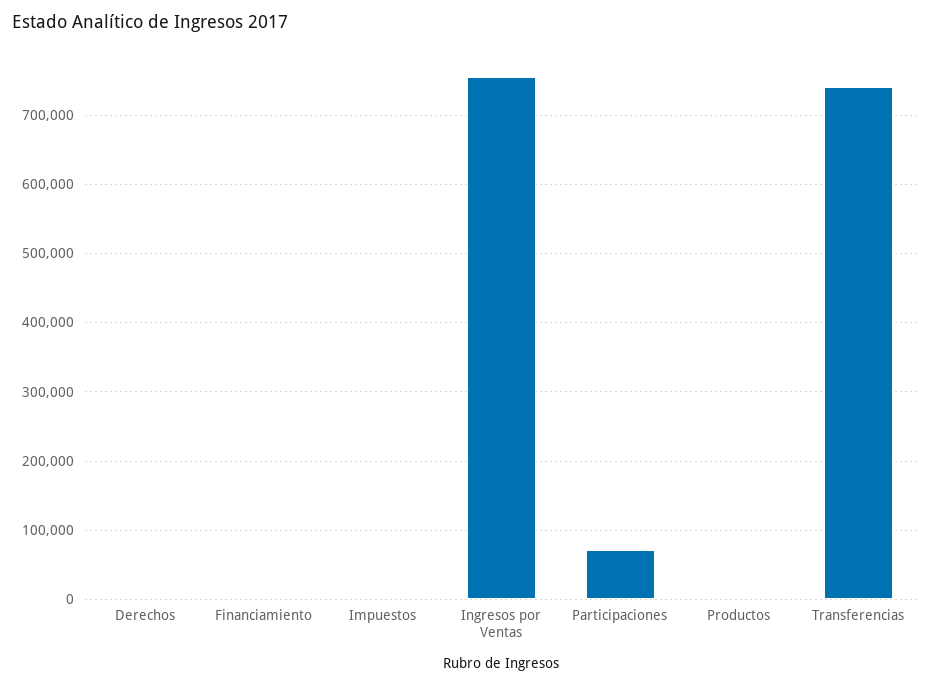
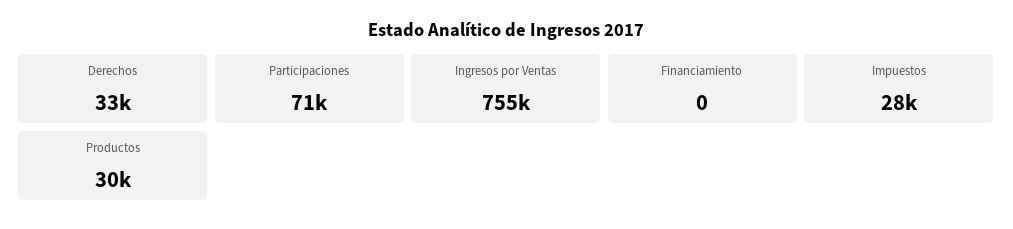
  {
-   "Derechos": 0,
+   "Derechos": 33000,
    "Financiamiento": 0,
-   "Impuestos": 0,
+   "Impuestos": 28000,
    "Ingresos por Ventas": 755000,
    "Participaciones": 71000,
-   "Productos": 0,
+   "Productos": 30000
-   "Transferencias": 740000
  }

